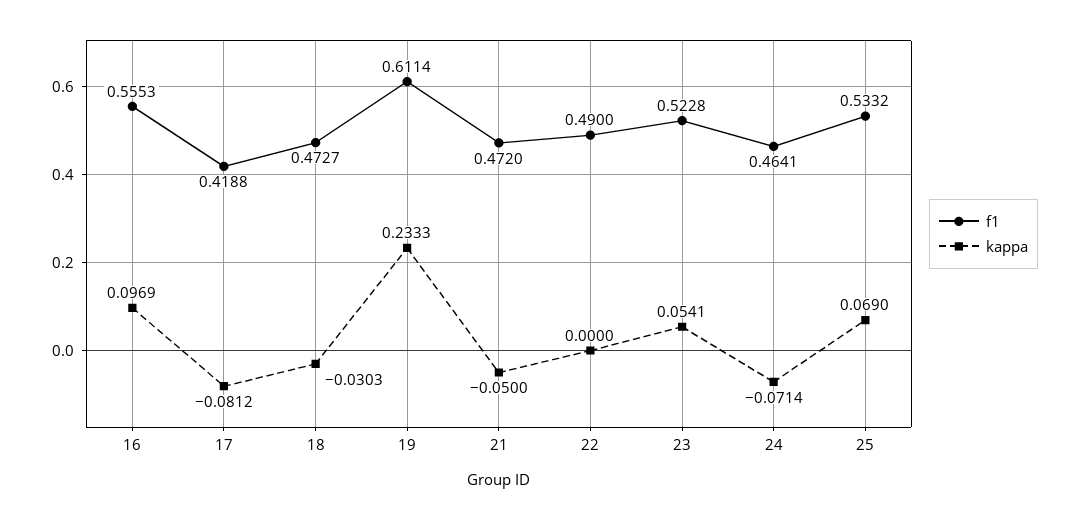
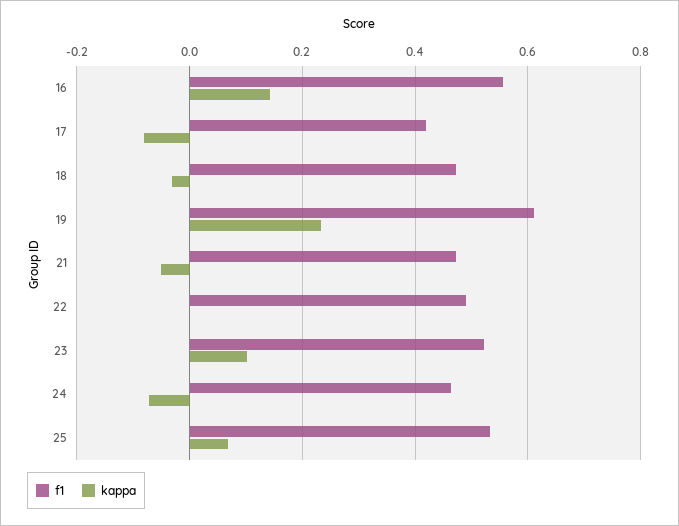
  {
    "f1": {
      "16": 0.5553,
      "17": 0.4188,
      "18": 0.4727,
      "19": 0.6114,
      "21": 0.472,
      "22": 0.49,
      "23": 0.5228,
      "24": 0.4641,
      "25": 0.5332
    },
    "kappa": {
-     "16": 0.0969,
+     "16": 0.14,
      "17": -0.0812,
      "18": -0.0303,
      "19": 0.2333,
      "21": -0.05,
      "22": 0,
-     "23": 0.0541,
+     "23": 0.1,
      "24": -0.0714,
      "25": 0.069
    }
  }

